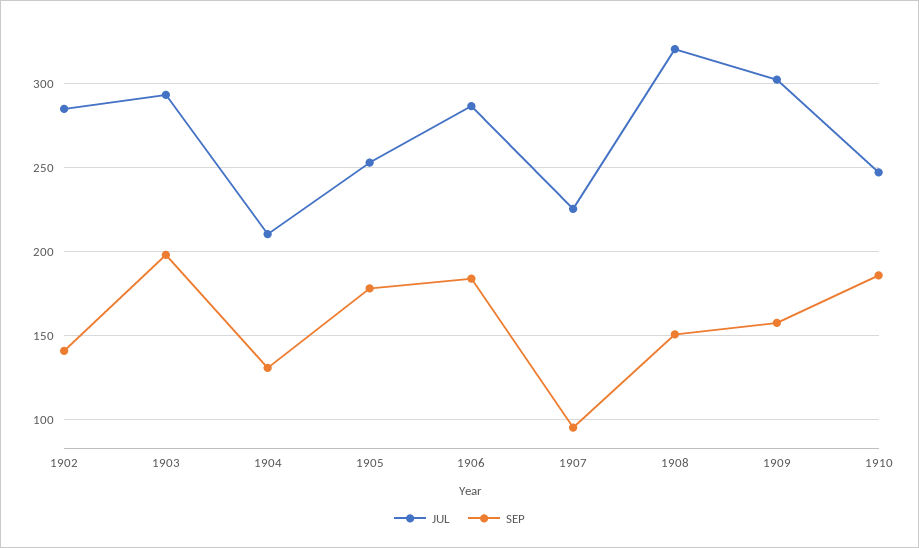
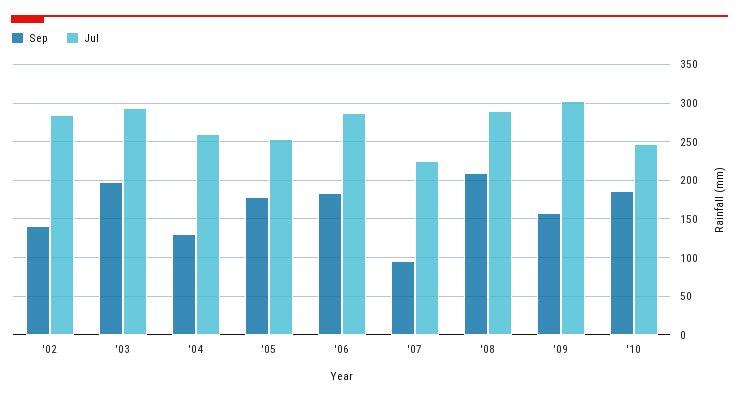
  {
    "JUL": {
      "1902": 285,
      "1903": 295,
-     "1904": 210,
+     "1904": 260,
      "1905": 255,
      "1906": 285,
      "1907": 225,
-     "1908": 320,
+     "1908": 290,
      "1909": 300,
      "1910": 245
    },
    "SEP": {
      "1902": 140,
      "1903": 200,
      "1904": 130,
      "1905": 180,
      "1906": 185,
      "1907": 95,
-     "1908": 150,
+     "1908": 210,
      "1909": 160,
      "1910": 185
    }
  }

